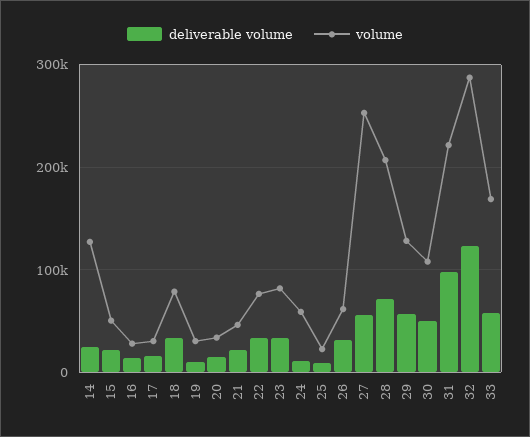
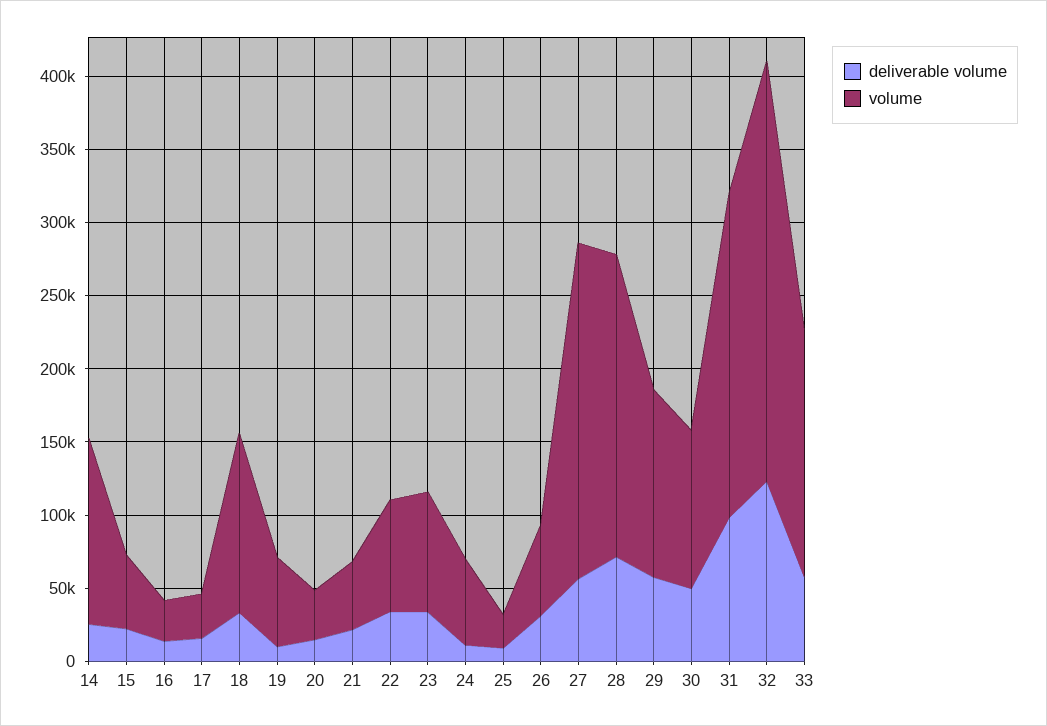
  {
    "deliverable volume": {
      "14": 30000,
      "15": 20000,
      "16": 10000,
      "17": 20000,
      "18": 30000,
      "19": 10000,
      "20": 10000,
      "21": 20000,
      "22": 30000,
      "23": 30000,
      "24": 10000,
      "25": 10000,
      "26": 30000,
      "27": 60000,
      "28": 70000,
      "29": 60000,
      "30": 50000,
      "31": 100000,
      "32": 120000,
      "33": 60000
    },
    "volume": {
      "14": 130000,
      "15": 50000,
      "16": 30000,
      "17": 30000,
-     "18": 80000,
+     "18": 120000,
-     "19": 30000,
+     "19": 60000,
      "20": 30000,
      "21": 50000,
      "22": 80000,
      "23": 80000,
      "24": 60000,
      "25": 20000,
      "26": 60000,
-     "27": 250000,
+     "27": 230000,
      "28": 210000,
      "29": 130000,
      "30": 110000,
      "31": 220000,
      "32": 290000,
      "33": 170000
    }
  }

